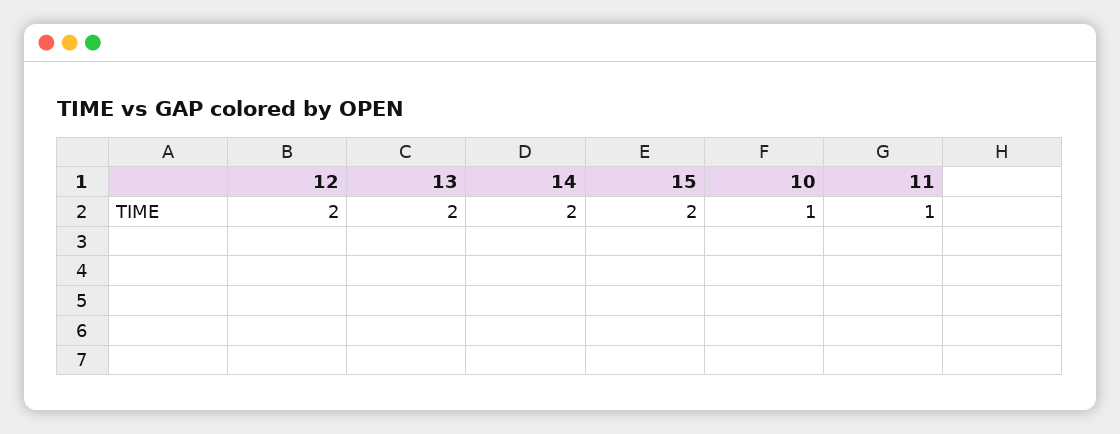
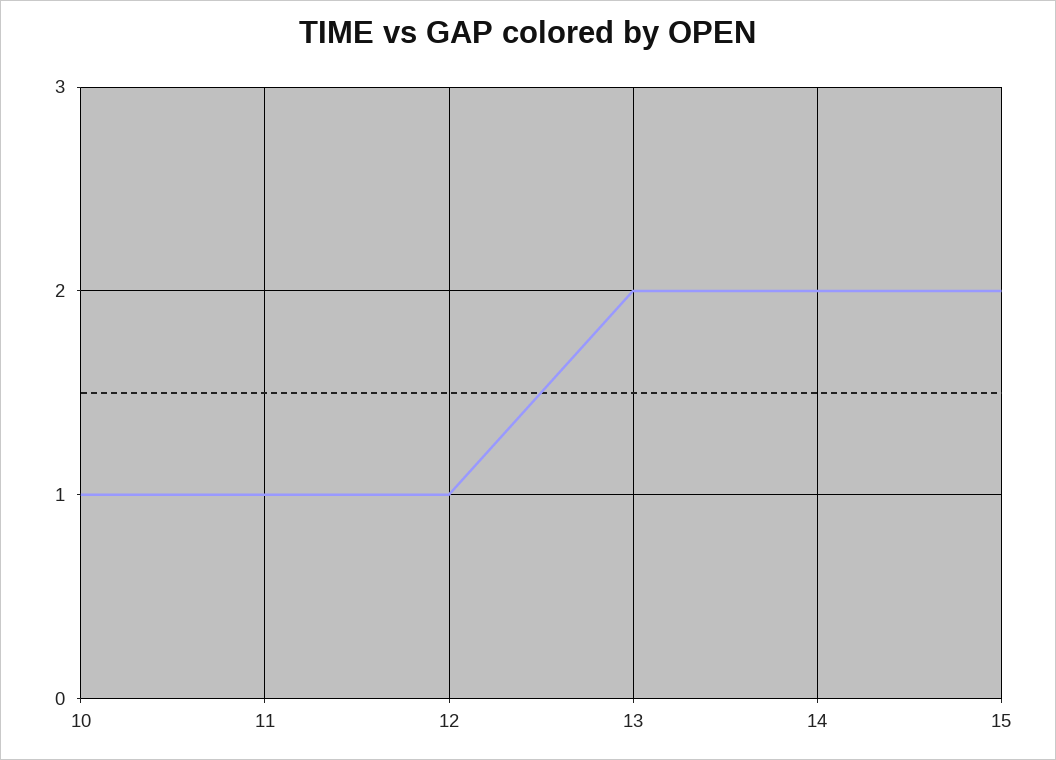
  {
-   "12": 2,
+   "12": 1,
    "13": 2,
    "14": 2,
    "15": 2,
    "10": 1,
    "11": 1
  }

